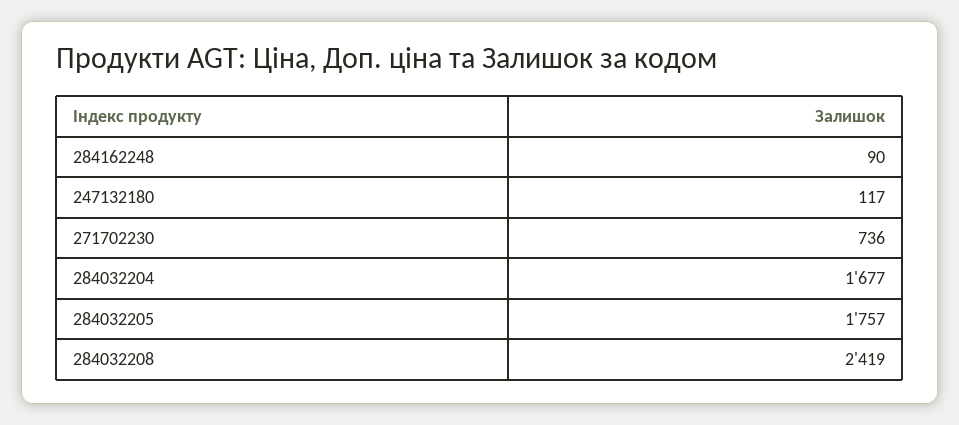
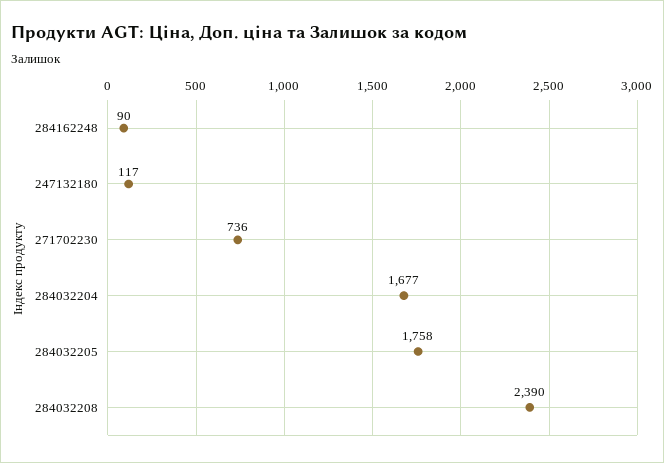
  {
    "284162248": 90,
    "247132180": 117,
    "271702230": 736,
    "284032204": 1677,
-   "284032205": 1757,
+   "284032205": 1758,
-   "284032208": 2419
+   "284032208": 2390
  }

